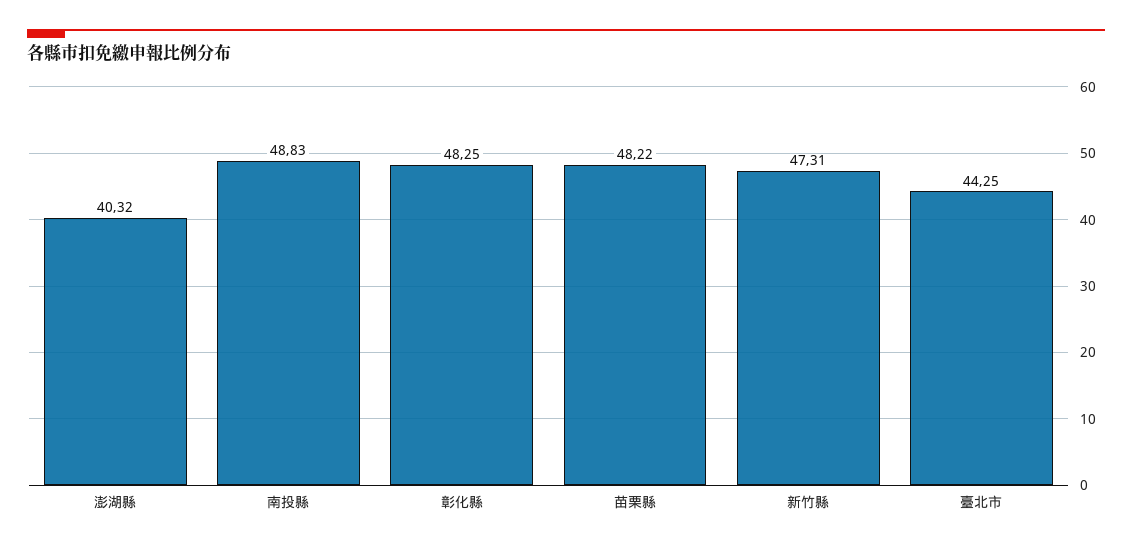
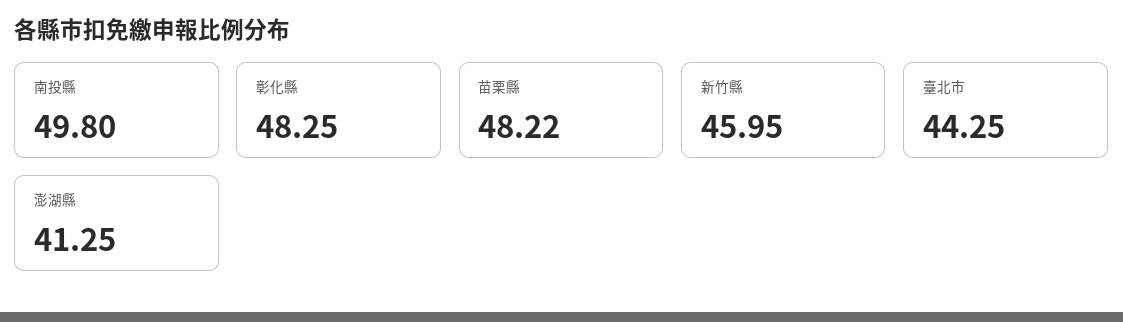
  {
-   "澎湖縣": 40.32,
+   "澎湖縣": 41.25,
-   "南投縣": 48.83,
+   "南投縣": 49.8,
    "彰化縣": 48.25,
    "苗栗縣": 48.22,
-   "新竹縣": 47.31,
+   "新竹縣": 45.95,
    "臺北市": 44.25
  }

